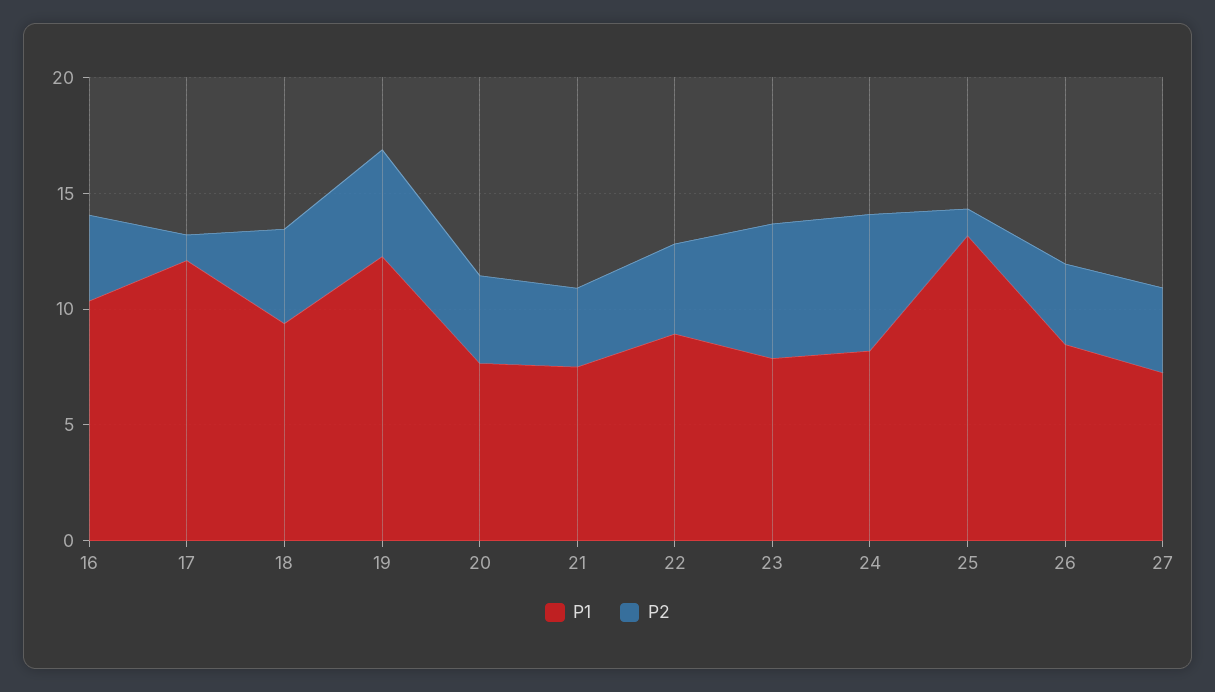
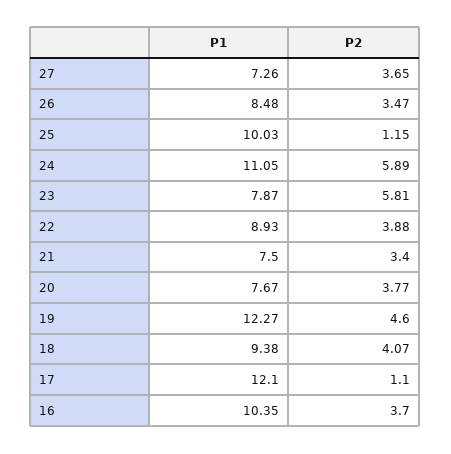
  {
    "P1": {
      "16": 10.35,
      "17": 12.1,
      "18": 9.38,
      "19": 12.27,
      "20": 7.67,
      "21": 7.5,
      "22": 8.93,
      "23": 7.87,
-     "24": 8,
+     "24": 11.05,
-     "25": 13,
+     "25": 10.03,
      "26": 8.48,
      "27": 7.26
    },
    "P2": {
      "16": 3.7,
      "17": 1.1,
      "18": 4.07,
      "19": 4.6,
      "20": 3.77,
      "21": 3.4,
      "22": 3.88,
      "23": 5.81,
      "24": 5.89,
      "25": 1.15,
      "26": 3.47,
      "27": 3.65
    }
  }

